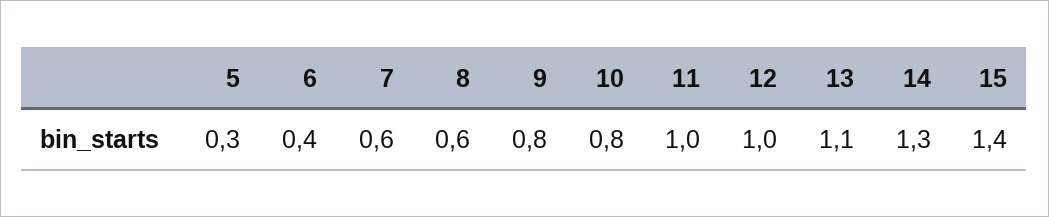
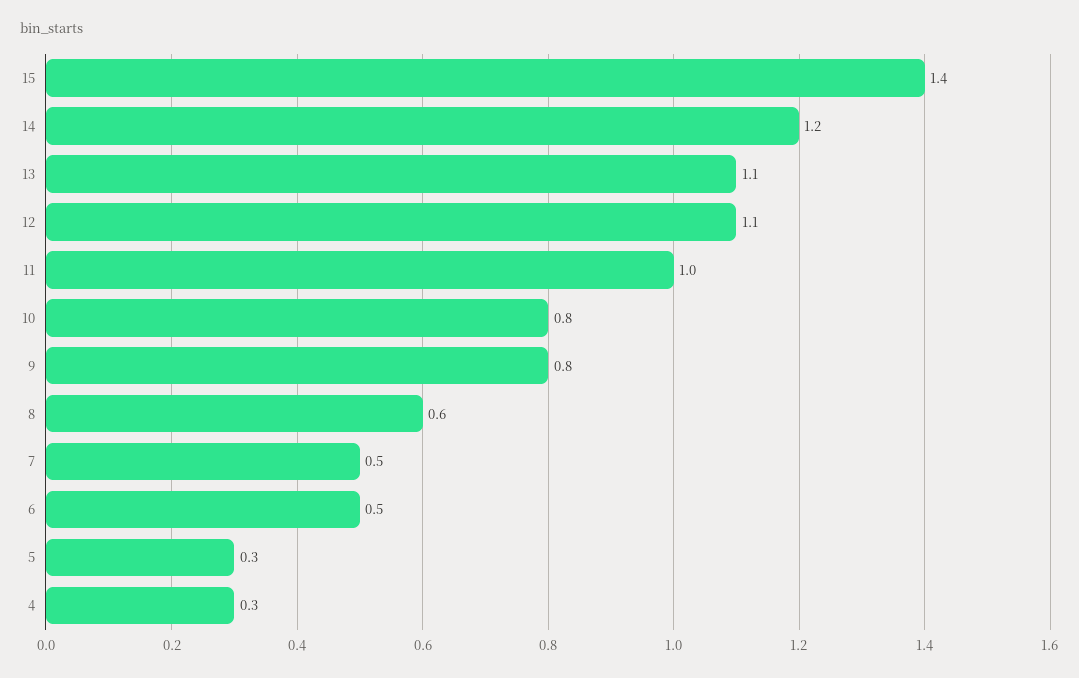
  {
    "5": 0.3,
-   "6": 0.4,
+   "6": 0.5,
-   "7": 0.6,
+   "7": 0.5,
    "8": 0.6,
    "9": 0.8,
    "10": 0.8,
    "11": 1,
-   "12": 1,
+   "12": 1.1,
    "13": 1.1,
-   "14": 1.3,
+   "14": 1.2,
-   "15": 1.4
+   "15": 1.4,
+   "4": 0.3
  }

